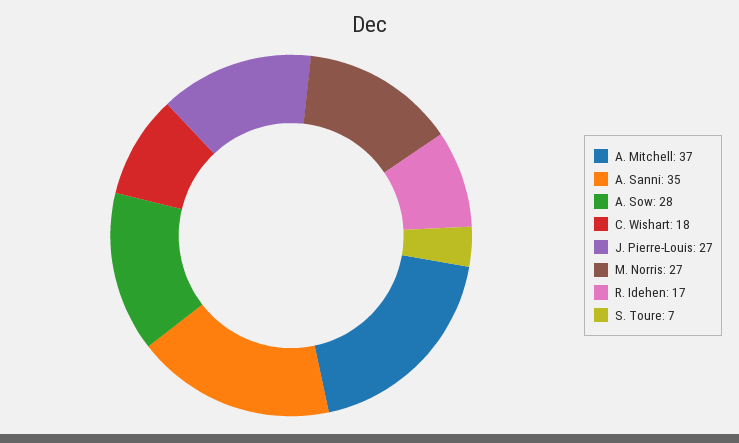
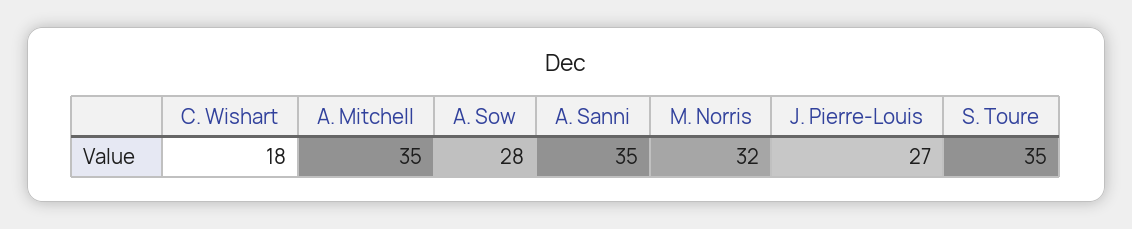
  {
-   "A. Mitchell": 37,
+   "A. Mitchell": 35,
    "A. Sanni": 35,
    "A. Sow": 28,
    "C. Wishart": 18,
    "J. Pierre-Louis": 27,
-   "M. Norris": 27,
+   "M. Norris": 32,
-   "R. Idehen": 17,
-   "S. Toure": 7
+   "S. Toure": 35
  }

